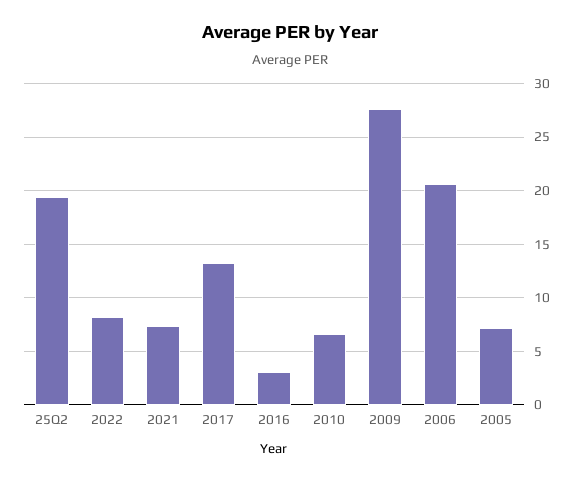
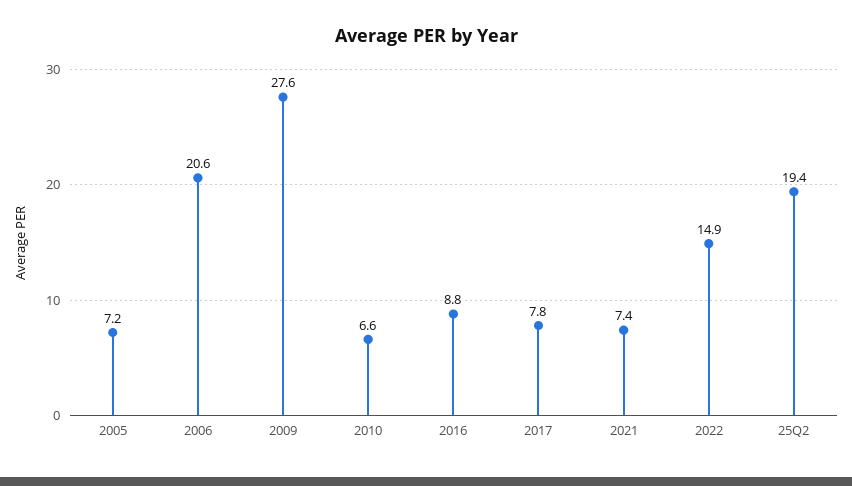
  {
    "25Q2": 19.4,
-   "2022": 8,
+   "2022": 14.9,
    "2021": 7.4,
-   "2017": 13,
+   "2017": 7.8,
-   "2016": 3,
+   "2016": 8.8,
    "2010": 6.6,
    "2009": 27.6,
    "2006": 20.6,
    "2005": 7.2
  }

